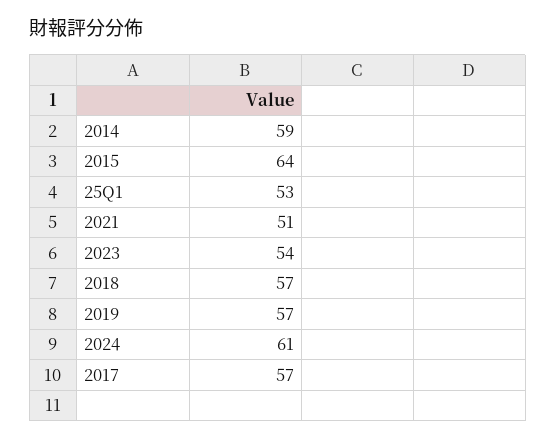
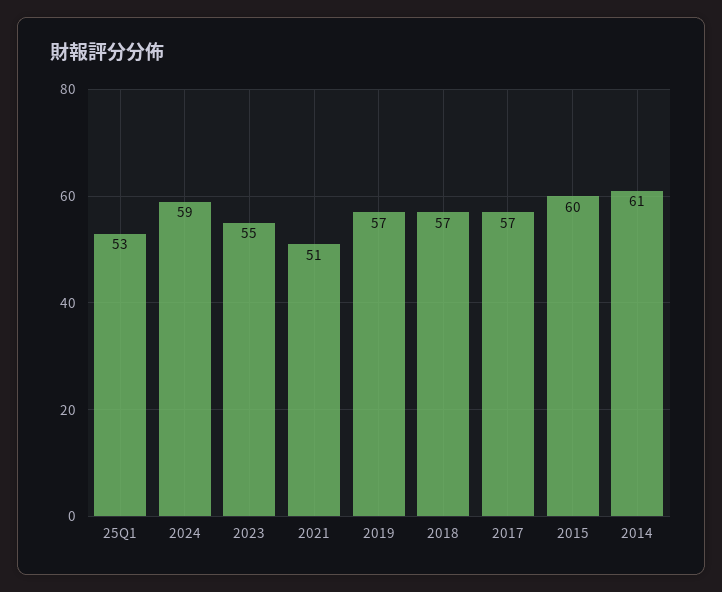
  {
-   "2014": 59,
+   "2014": 61,
-   "2015": 64,
+   "2015": 60,
    "25Q1": 53,
    "2021": 51,
-   "2023": 54,
+   "2023": 55,
    "2018": 57,
    "2019": 57,
-   "2024": 61,
+   "2024": 59,
    "2017": 57
  }

